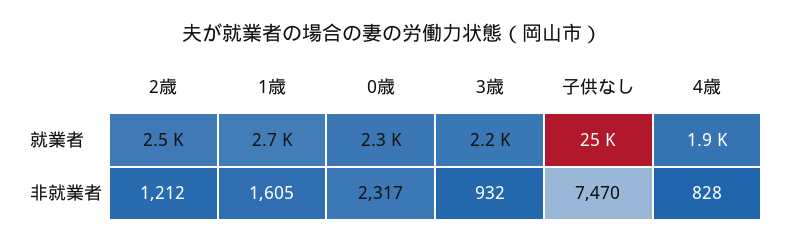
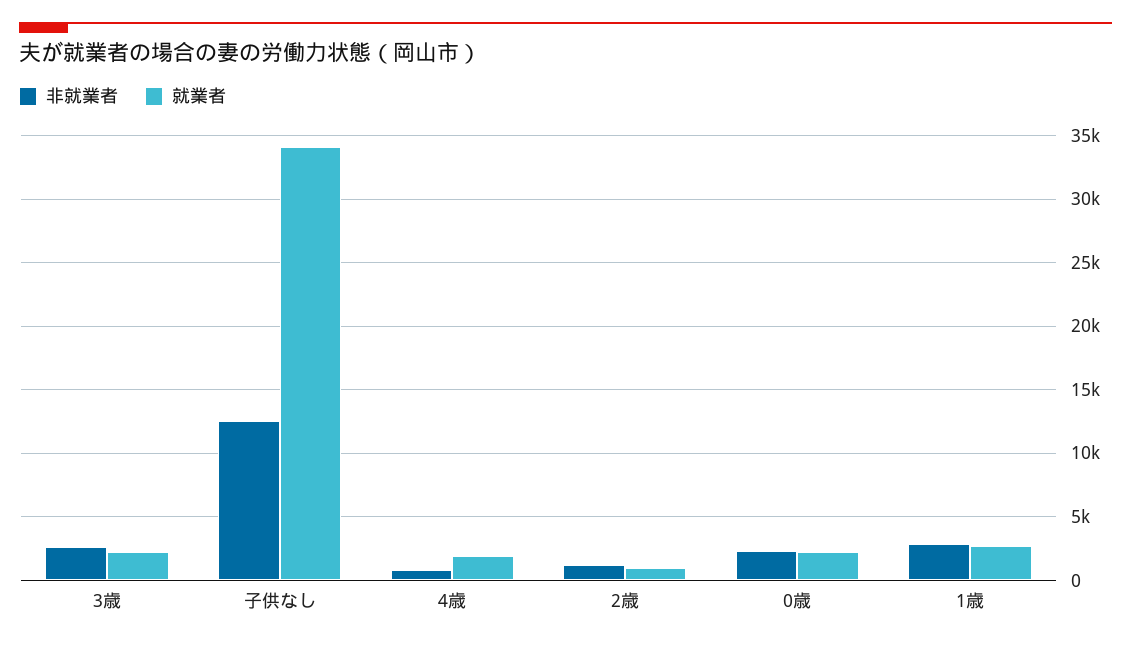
  {
    "就業者": {
-     "2歳": 2500,
+     "2歳": 1000,
      "1歳": 2700,
      "0歳": 2300,
      "3歳": 2200,
-     "子供なし": 25000,
+     "子供なし": 34000,
      "4歳": 1900
    },
    "非就業者": {
      "2歳": 1212,
-     "1歳": 1605,
+     "1歳": 3000,
      "0歳": 2317,
-     "3歳": 932,
+     "3歳": 2500,
-     "子供なし": 7470,
+     "子供なし": 12500,
      "4歳": 828
    }
  }

